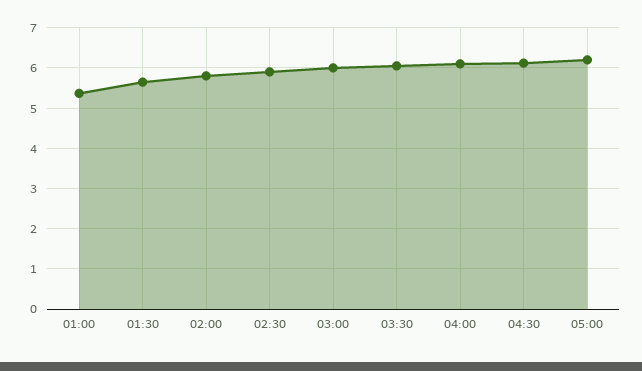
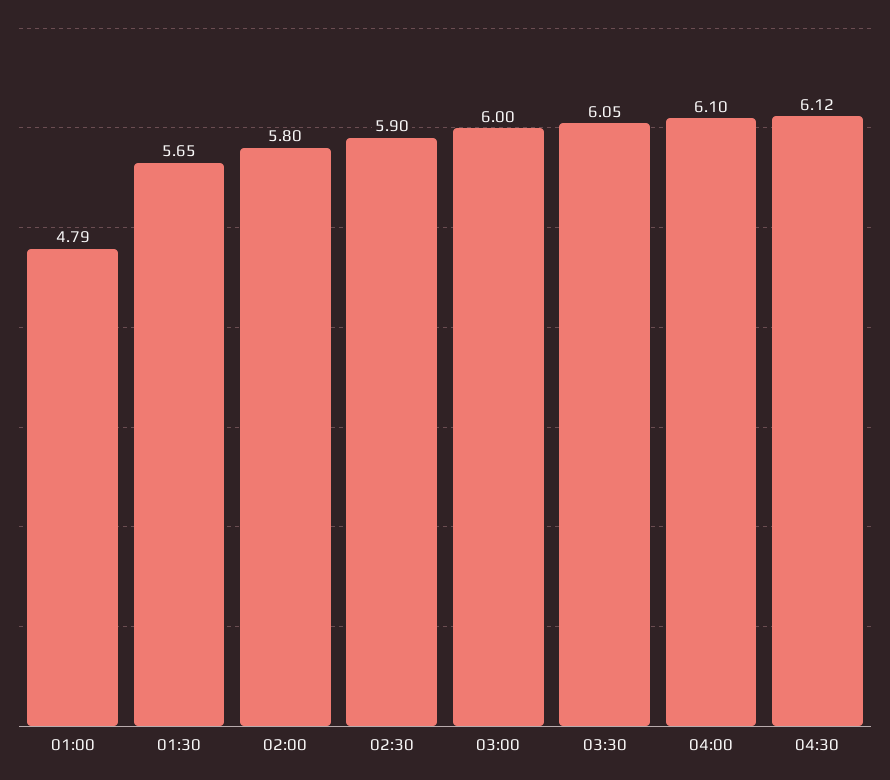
  {
-   "01:00": 5.4,
+   "01:00": 4.79,
    "01:30": 5.65,
    "02:00": 5.8,
    "02:30": 5.9,
    "03:00": 6,
    "03:30": 6.05,
    "04:00": 6.1,
-   "04:30": 6.12,
+   "04:30": 6.12
-   "05:00": 6.2
  }

